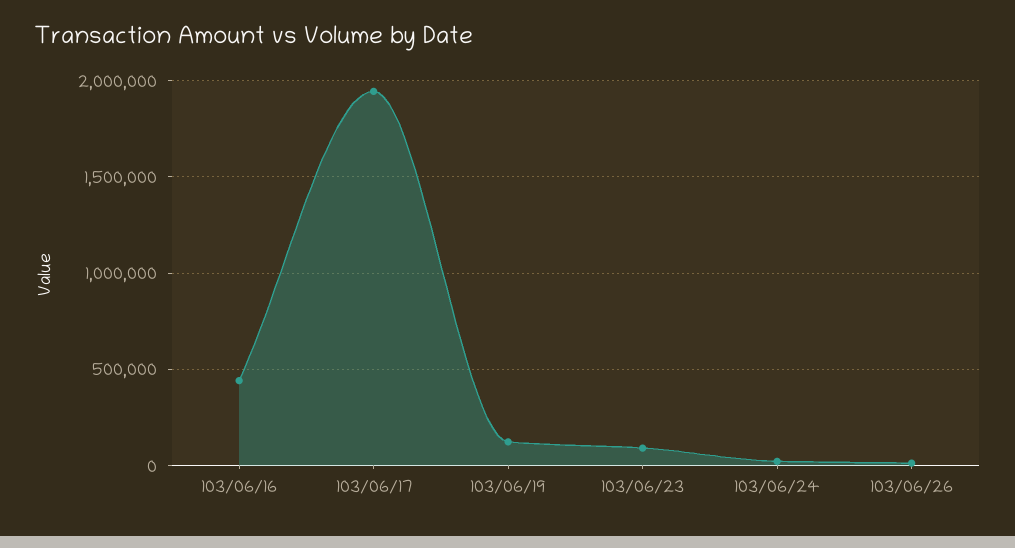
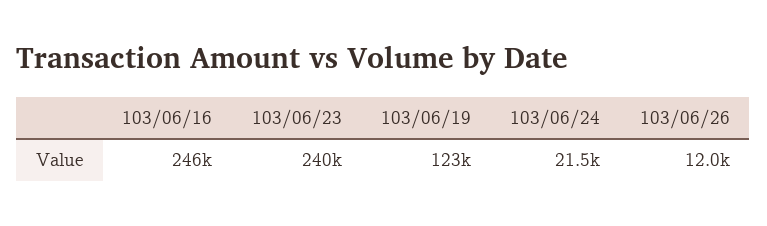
  {
-   "103/06/16": 450000,
+   "103/06/16": 246000,
-   "103/06/17": 1950000,
    "103/06/19": 123000,
-   "103/06/23": 100000,
+   "103/06/23": 240000,
    "103/06/24": 21500,
    "103/06/26": 12000
  }

